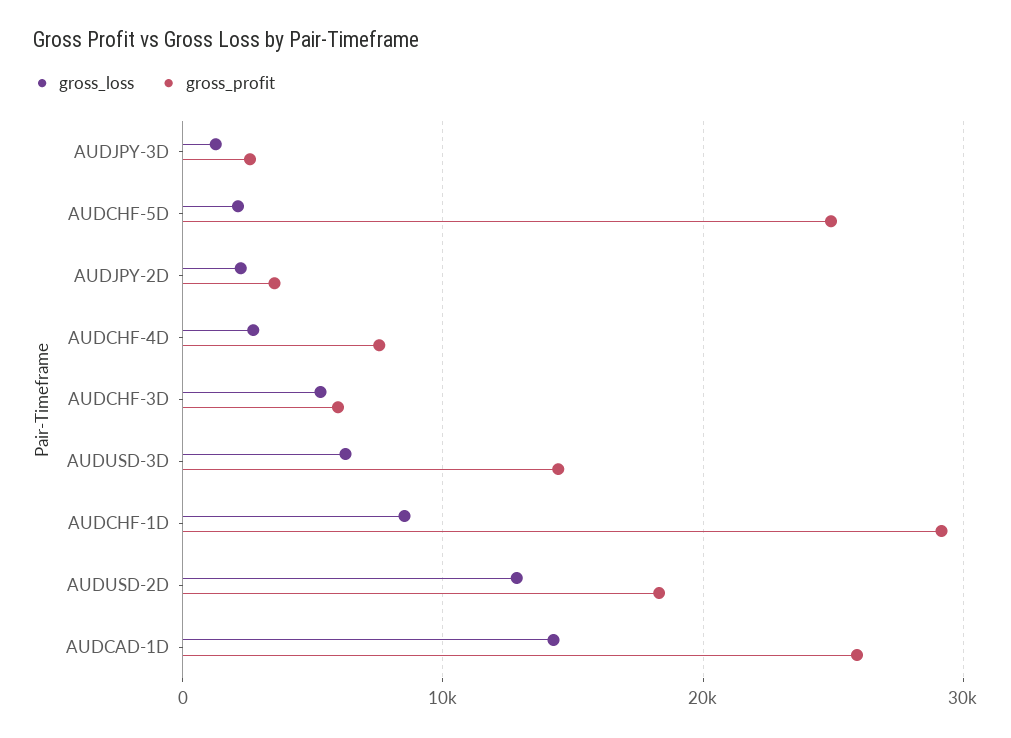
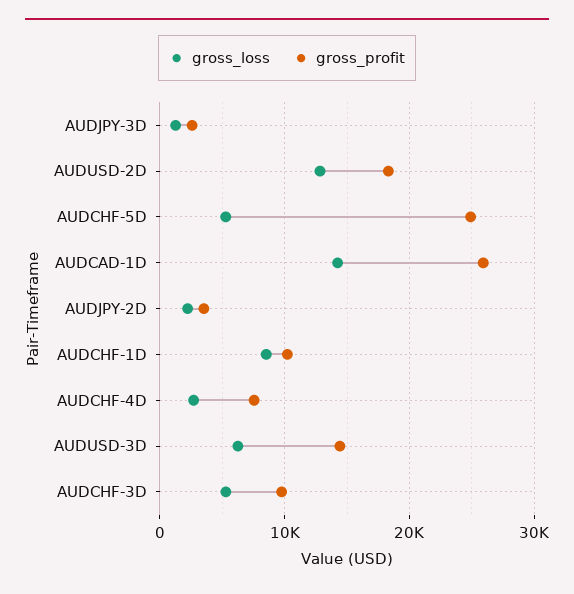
  {
    "gross_loss": {
      "AUDJPY-3D": 1000,
-     "AUDCHF-5D": 2000,
+     "AUDCHF-5D": 5000,
      "AUDJPY-2D": 2000,
      "AUDCHF-4D": 3000,
      "AUDCHF-3D": 5000,
      "AUDUSD-3D": 6000,
      "AUDCHF-1D": 9000,
      "AUDUSD-2D": 13000,
      "AUDCAD-1D": 14000
    },
    "gross_profit": {
      "AUDJPY-3D": 3000,
      "AUDCHF-5D": 25000,
      "AUDJPY-2D": 4000,
      "AUDCHF-4D": 8000,
-     "AUDCHF-3D": 6000,
+     "AUDCHF-3D": 10000,
      "AUDUSD-3D": 14000,
-     "AUDCHF-1D": 29000,
+     "AUDCHF-1D": 10000,
      "AUDUSD-2D": 18000,
      "AUDCAD-1D": 26000
    }
  }

